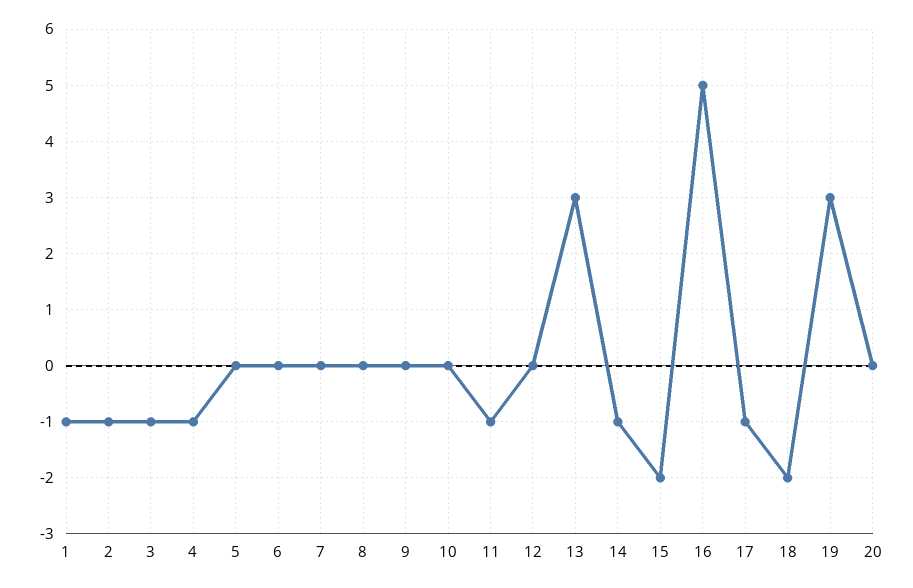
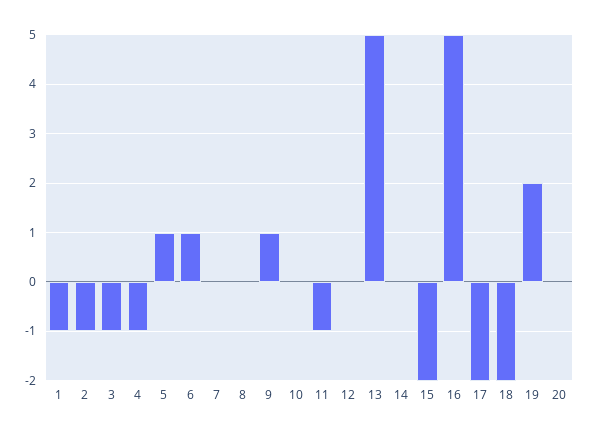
  {
    "1": -1,
    "2": -1,
    "3": -1,
    "4": -1,
-   "5": 0,
+   "5": 1,
-   "6": 0,
+   "6": 1,
    "7": 0,
    "8": 0,
-   "9": 0,
+   "9": 1,
    "10": 0,
    "11": -1,
    "12": 0,
-   "13": 3,
+   "13": 5,
-   "14": -1,
+   "14": 0,
    "15": -2,
    "16": 5,
-   "17": -1,
+   "17": -2,
    "18": -2,
-   "19": 3,
+   "19": 2,
    "20": 0
  }

